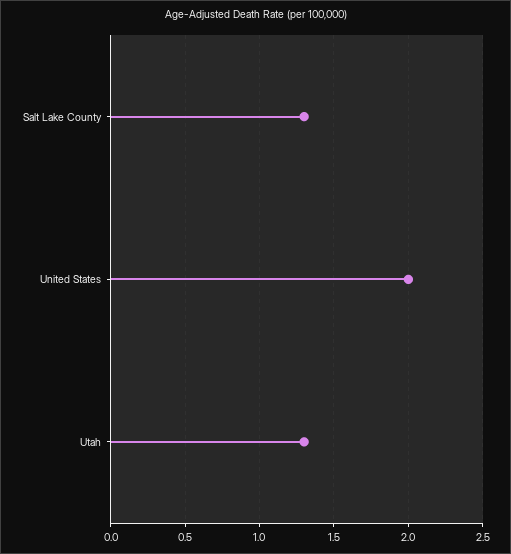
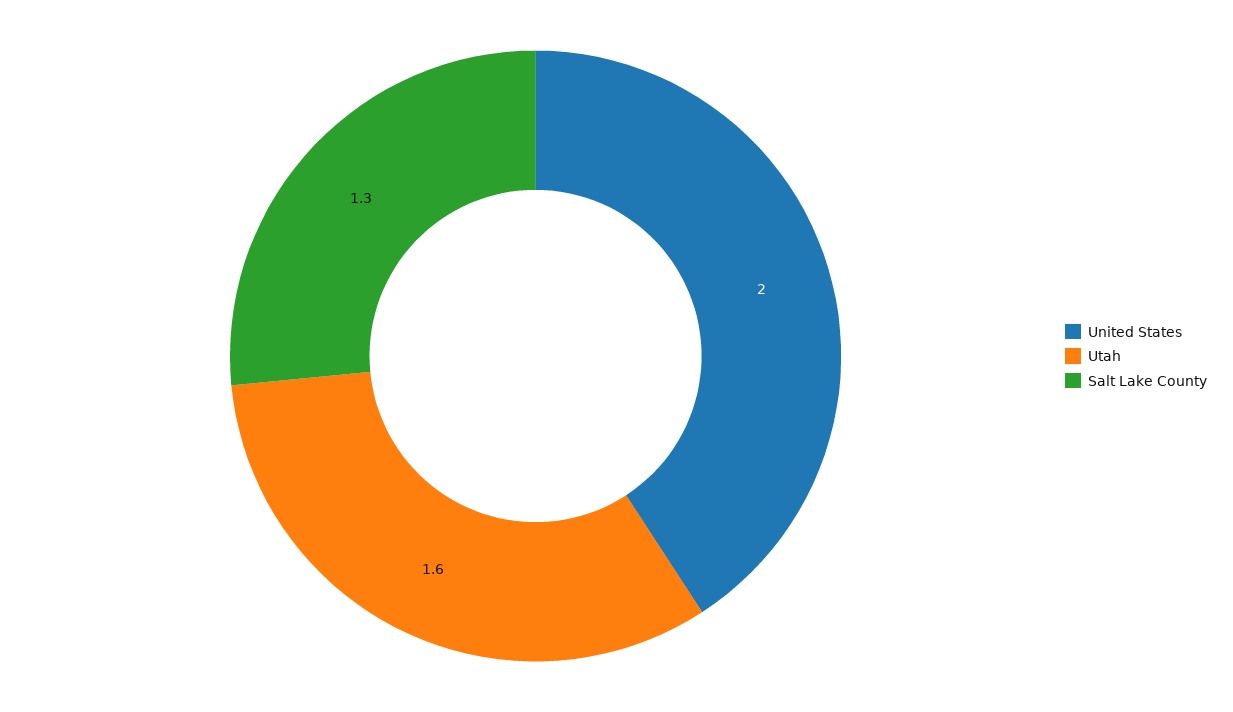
  {
    "Salt Lake County": 1.3,
    "United States": 2,
-   "Utah": 1.3
+   "Utah": 1.6
  }

